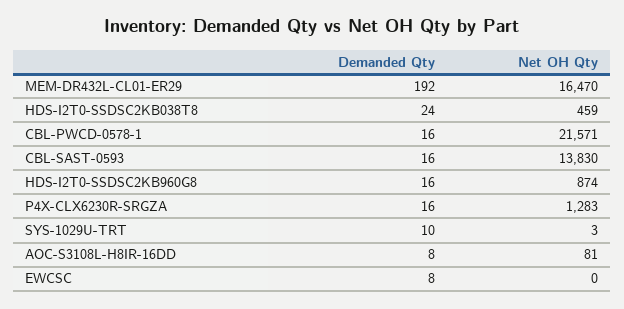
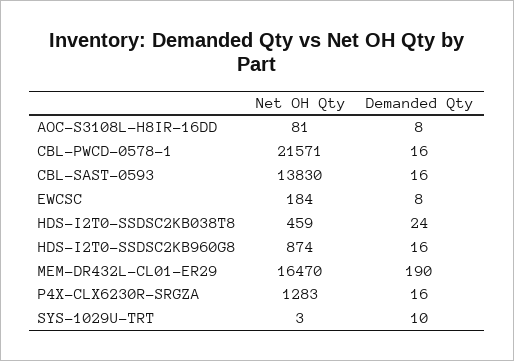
  {
    "Demanded Qty": {
-     "MEM-DR432L-CL01-ER29": 192,
+     "MEM-DR432L-CL01-ER29": 190,
      "HDS-I2T0-SSDSC2KB038T8": 24,
      "CBL-PWCD-0578-1": 16,
      "CBL-SAST-0593": 16,
      "HDS-I2T0-SSDSC2KB960G8": 16,
      "P4X-CLX6230R-SRGZA": 16,
      "SYS-1029U-TRT": 10,
      "AOC-S3108L-H8IR-16DD": 8,
      "EWCSC": 8
    },
    "Net OH Qty": {
      "MEM-DR432L-CL01-ER29": 16470,
      "HDS-I2T0-SSDSC2KB038T8": 459,
      "CBL-PWCD-0578-1": 21571,
      "CBL-SAST-0593": 13830,
      "HDS-I2T0-SSDSC2KB960G8": 874,
      "P4X-CLX6230R-SRGZA": 1283,
      "SYS-1029U-TRT": 3,
      "AOC-S3108L-H8IR-16DD": 81,
-     "EWCSC": 0
+     "EWCSC": 184
    }
  }

